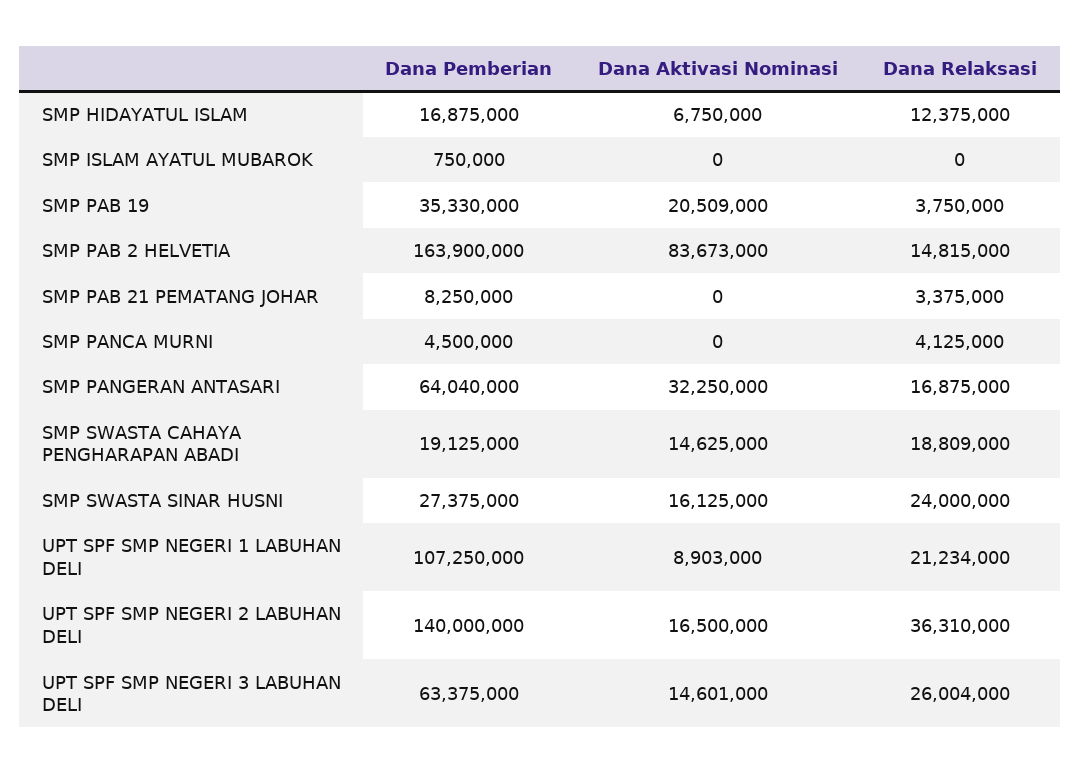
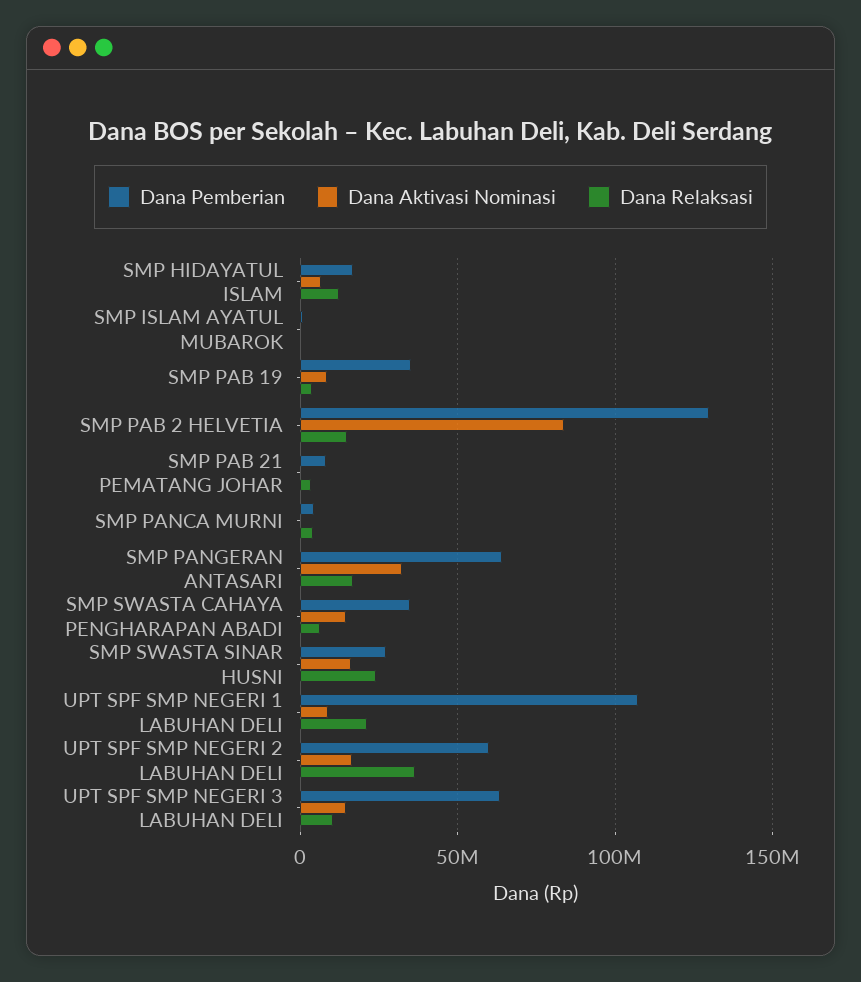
  {
    "Dana Pemberian": {
      "SMP HIDAYATUL ISLAM": 16875000,
      "SMP ISLAM AYATUL MUBAROK": 750000,
      "SMP PAB 19": 35330000,
-     "SMP PAB 2 HELVETIA": 163900000,
+     "SMP PAB 2 HELVETIA": 130000000,
      "SMP PAB 21 PEMATANG JOHAR": 8250000,
      "SMP PANCA MURNI": 4500000,
      "SMP PANGERAN ANTASARI": 64040000,
-     "SMP SWASTA CAHAYA PENGHARAPAN ABADI": 19125000,
+     "SMP SWASTA CAHAYA PENGHARAPAN ABADI": 35000000,
      "SMP SWASTA SINAR HUSNI": 27375000,
      "UPT SPF SMP NEGERI 1 LABUHAN DELI": 107250000,
-     "UPT SPF SMP NEGERI 2 LABUHAN DELI": 140000000,
+     "UPT SPF SMP NEGERI 2 LABUHAN DELI": 60000000,
      "UPT SPF SMP NEGERI 3 LABUHAN DELI": 63375000
    },
    "Dana Aktivasi Nominasi": {
      "SMP HIDAYATUL ISLAM": 6750000,
      "SMP ISLAM AYATUL MUBAROK": 0,
-     "SMP PAB 19": 20509000,
+     "SMP PAB 19": 10000000,
      "SMP PAB 2 HELVETIA": 83673000,
      "SMP PAB 21 PEMATANG JOHAR": 0,
      "SMP PANCA MURNI": 0,
      "SMP PANGERAN ANTASARI": 32250000,
      "SMP SWASTA CAHAYA PENGHARAPAN ABADI": 14625000,
      "SMP SWASTA SINAR HUSNI": 16125000,
      "UPT SPF SMP NEGERI 1 LABUHAN DELI": 8903000,
      "UPT SPF SMP NEGERI 2 LABUHAN DELI": 16500000,
      "UPT SPF SMP NEGERI 3 LABUHAN DELI": 14601000
    },
    "Dana Relaksasi": {
      "SMP HIDAYATUL ISLAM": 12375000,
      "SMP ISLAM AYATUL MUBAROK": 0,
      "SMP PAB 19": 3750000,
      "SMP PAB 2 HELVETIA": 14815000,
      "SMP PAB 21 PEMATANG JOHAR": 3375000,
      "SMP PANCA MURNI": 4125000,
      "SMP PANGERAN ANTASARI": 16875000,
-     "SMP SWASTA CAHAYA PENGHARAPAN ABADI": 18809000,
+     "SMP SWASTA CAHAYA PENGHARAPAN ABADI": 5000000,
      "SMP SWASTA SINAR HUSNI": 24000000,
      "UPT SPF SMP NEGERI 1 LABUHAN DELI": 21234000,
      "UPT SPF SMP NEGERI 2 LABUHAN DELI": 36310000,
-     "UPT SPF SMP NEGERI 3 LABUHAN DELI": 26004000
+     "UPT SPF SMP NEGERI 3 LABUHAN DELI": 10000000
    }
  }

